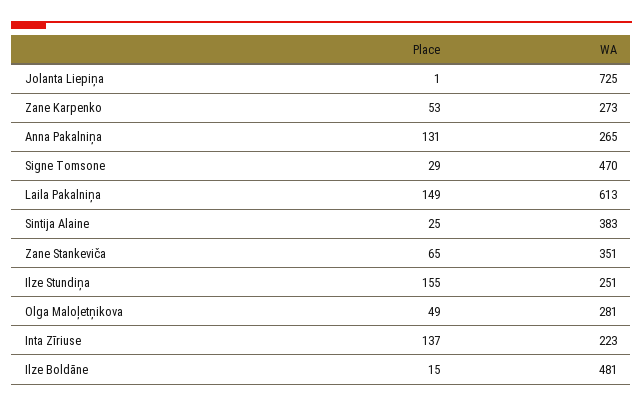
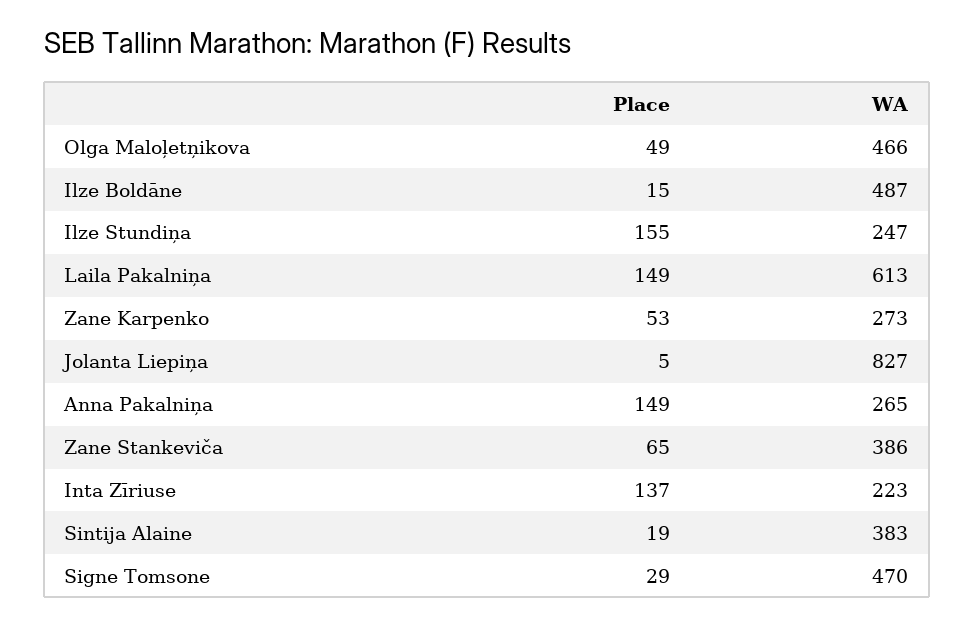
  {
    "Place": {
-     "Jolanta Liepiņa": 1,
+     "Jolanta Liepiņa": 5,
      "Zane Karpenko": 53,
-     "Anna Pakalniņa": 131,
+     "Anna Pakalniņa": 149,
      "Signe Tomsone": 29,
      "Laila Pakalniņa": 149,
-     "Sintija Alaine": 25,
+     "Sintija Alaine": 19,
      "Zane Stankeviča": 65,
      "Ilze Stundiņa": 155,
      "Olga Maloļetņikova": 49,
      "Inta Zīriuse": 137,
      "Ilze Boldāne": 15
    },
    "WA": {
-     "Jolanta Liepiņa": 725,
+     "Jolanta Liepiņa": 827,
      "Zane Karpenko": 273,
      "Anna Pakalniņa": 265,
      "Signe Tomsone": 470,
      "Laila Pakalniņa": 613,
      "Sintija Alaine": 383,
-     "Zane Stankeviča": 351,
+     "Zane Stankeviča": 386,
-     "Ilze Stundiņa": 251,
+     "Ilze Stundiņa": 247,
-     "Olga Maloļetņikova": 281,
+     "Olga Maloļetņikova": 466,
      "Inta Zīriuse": 223,
-     "Ilze Boldāne": 481
+     "Ilze Boldāne": 487
    }
  }

